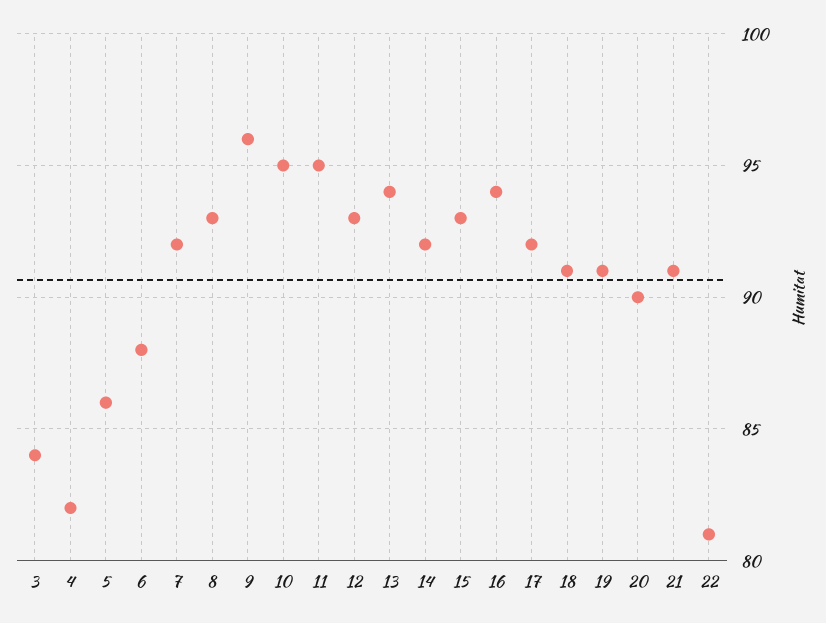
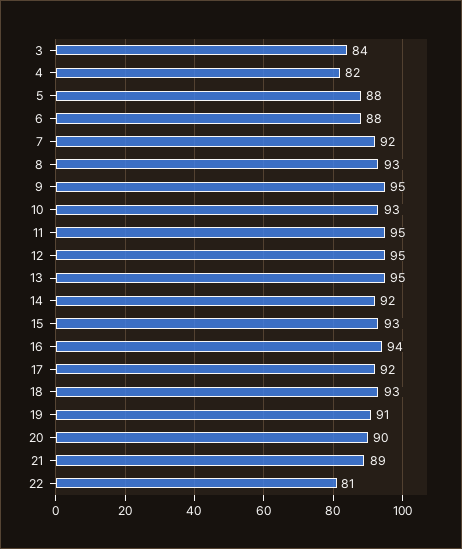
  {
    "3": 84,
    "4": 82,
-   "5": 86,
+   "5": 88,
    "6": 88,
    "7": 92,
    "8": 93,
-   "9": 96,
+   "9": 95,
-   "10": 95,
+   "10": 93,
    "11": 95,
-   "12": 93,
+   "12": 95,
-   "13": 94,
+   "13": 95,
    "14": 92,
    "15": 93,
    "16": 94,
    "17": 92,
-   "18": 91,
+   "18": 93,
    "19": 91,
    "20": 90,
-   "21": 91,
+   "21": 89,
    "22": 81
  }

